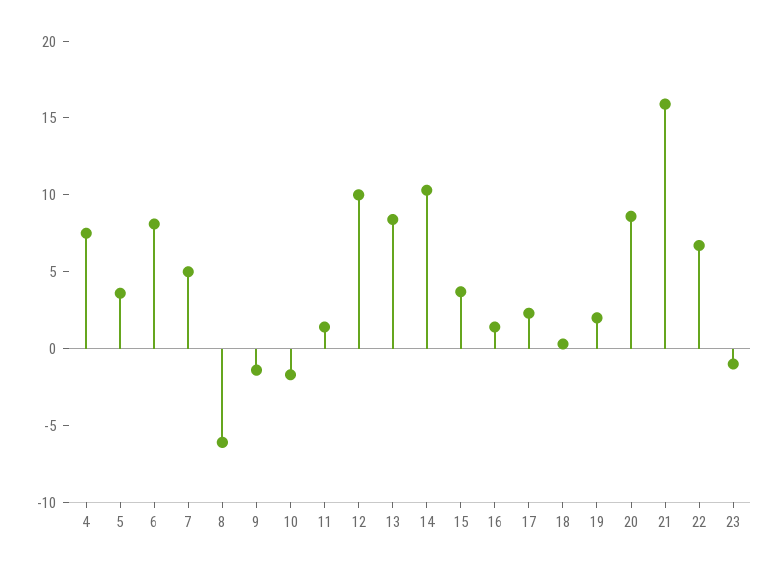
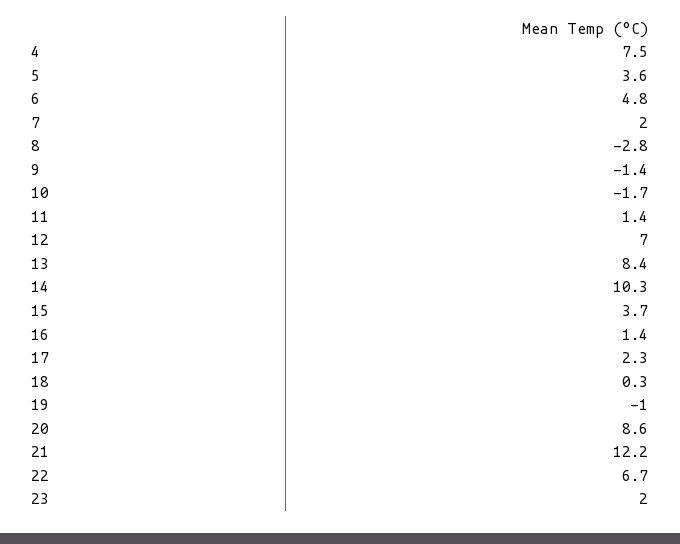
  {
    "4": 7.5,
    "5": 3.6,
-   "6": 8,
+   "6": 4.8,
-   "7": 5,
+   "7": 2,
-   "8": -6,
+   "8": -2.8,
    "9": -1.4,
    "10": -1.7,
    "11": 1.4,
-   "12": 10,
+   "12": 7,
    "13": 8.4,
    "14": 10.3,
    "15": 3.7,
    "16": 1.4,
    "17": 2.3,
    "18": 0.3,
-   "19": 2,
+   "19": -1,
    "20": 8.6,
-   "21": 16,
+   "21": 12.2,
    "22": 6.7,
-   "23": -1
+   "23": 2
  }

